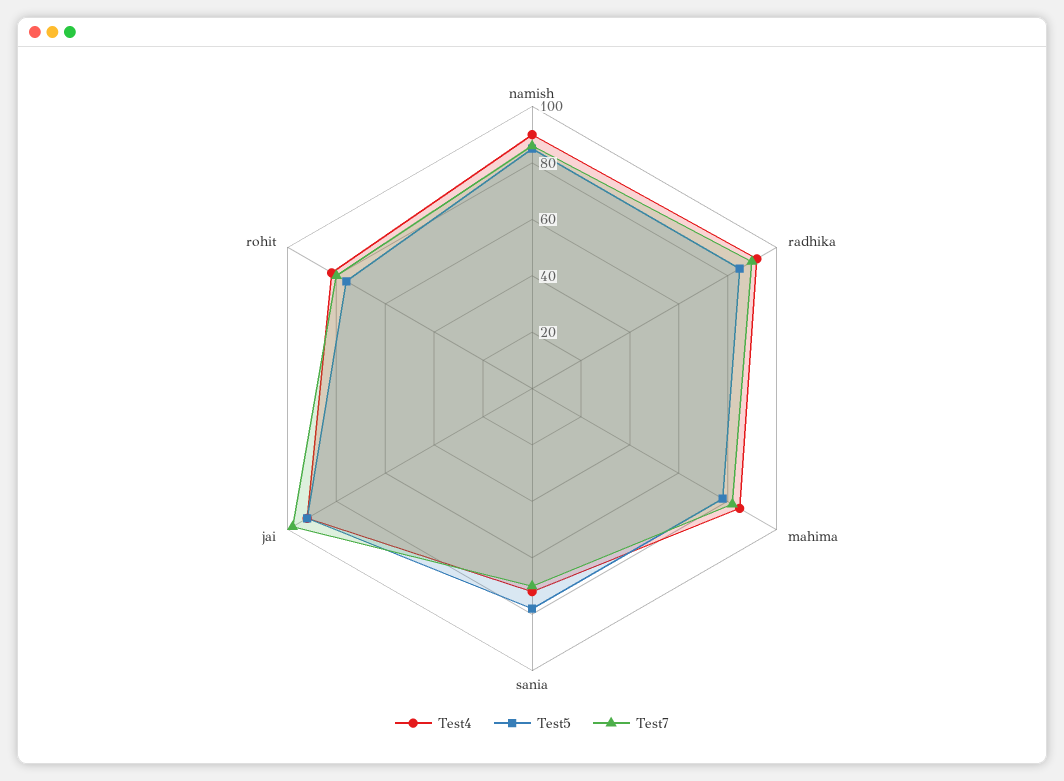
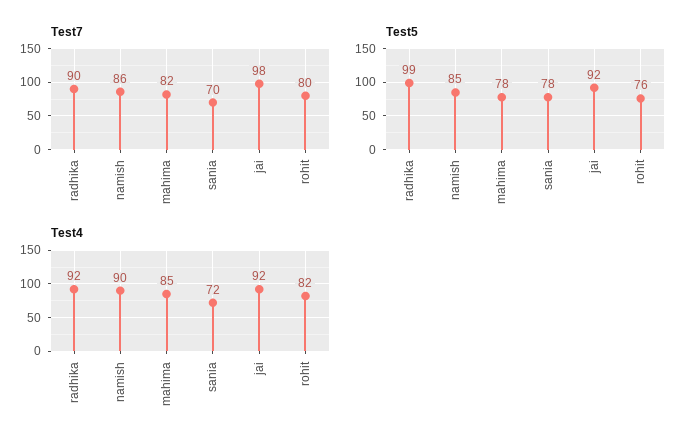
  {
    "Test4": {
      "namish": 90,
      "radhika": 92,
      "mahima": 85,
      "sania": 72,
      "jai": 92,
      "rohit": 82
    },
    "Test5": {
      "namish": 85,
-     "radhika": 85,
+     "radhika": 99,
      "mahima": 78,
      "sania": 78,
      "jai": 92,
      "rohit": 76
    },
    "Test7": {
      "namish": 86,
      "radhika": 90,
      "mahima": 82,
      "sania": 70,
      "jai": 98,
      "rohit": 80
    }
  }

